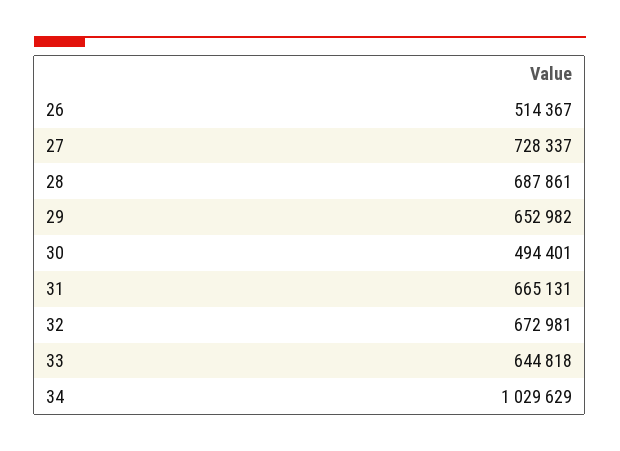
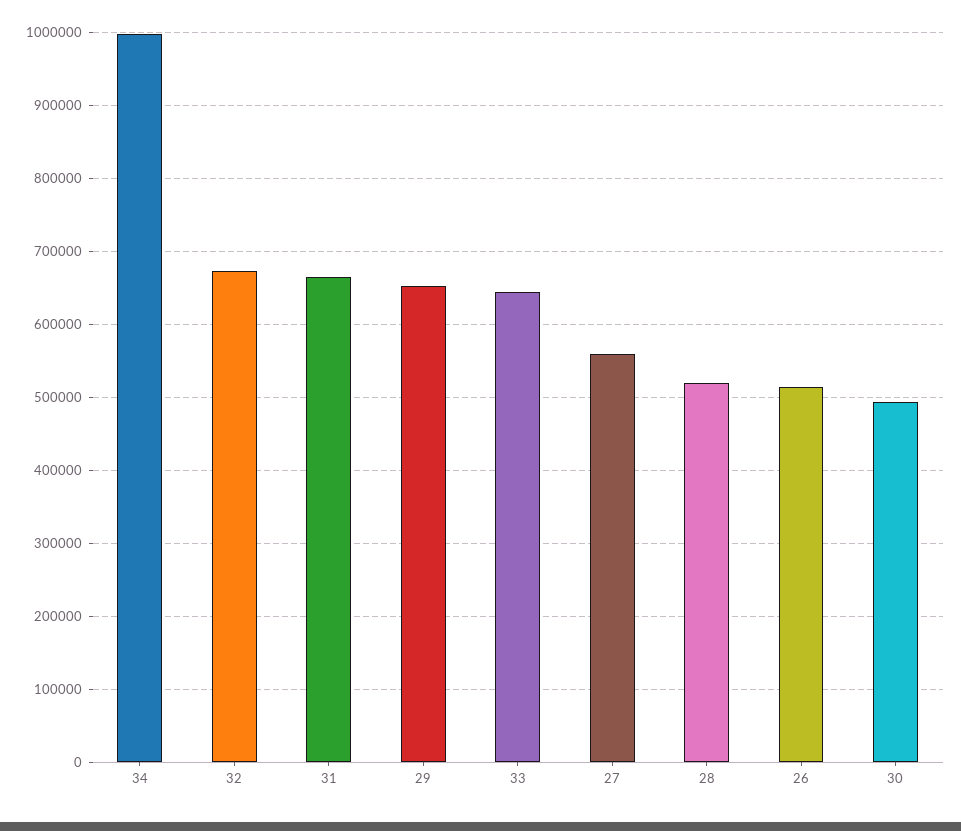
  {
    "26": 514367,
-   "27": 728337,
+   "27": 560000,
-   "28": 687861,
+   "28": 520000,
    "29": 652982,
    "30": 494401,
    "31": 665131,
    "32": 672981,
    "33": 644818,
-   "34": 1029629
+   "34": 1000000
  }

